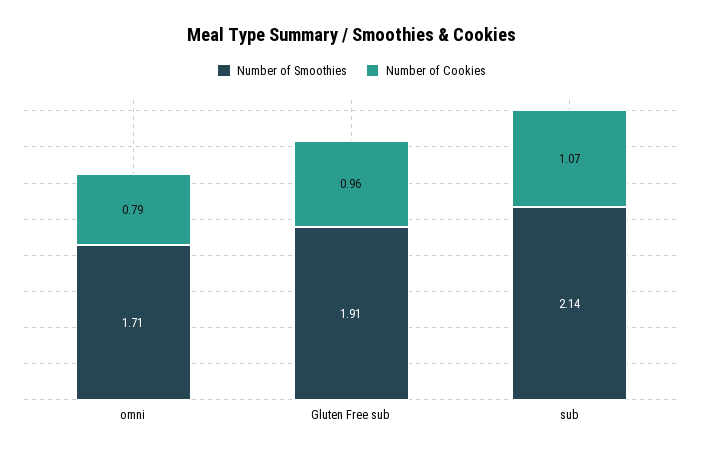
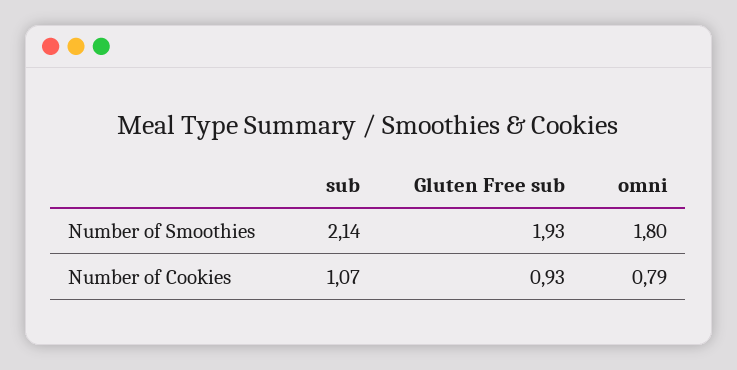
  {
    "Number of Smoothies": {
-     "omni": 1.71,
+     "omni": 1.8,
-     "Gluten Free sub": 1.91,
+     "Gluten Free sub": 1.93,
      "sub": 2.14
    },
    "Number of Cookies": {
      "omni": 0.79,
-     "Gluten Free sub": 0.96,
+     "Gluten Free sub": 0.93,
      "sub": 1.07
    }
  }

